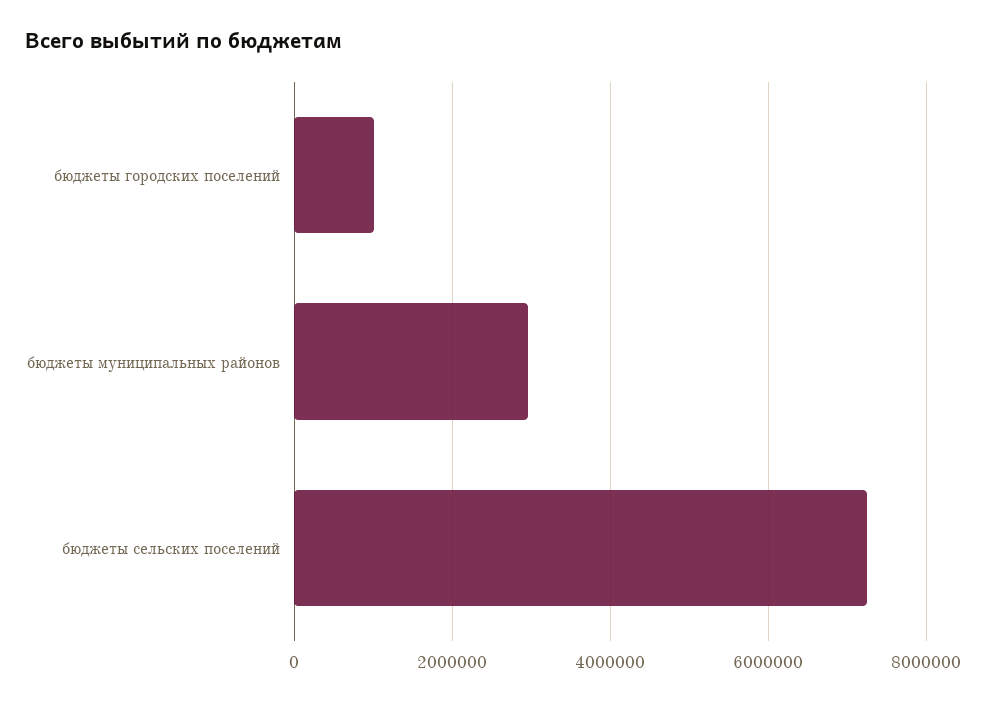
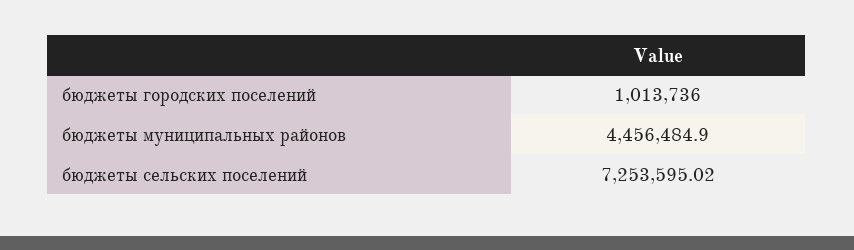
  {
    "бюджеты городских поселений": 1013736,
-   "бюджеты муниципальных районов": 3000000,
+   "бюджеты муниципальных районов": 4456484.9,
    "бюджеты сельских поселений": 7253595.02
  }

